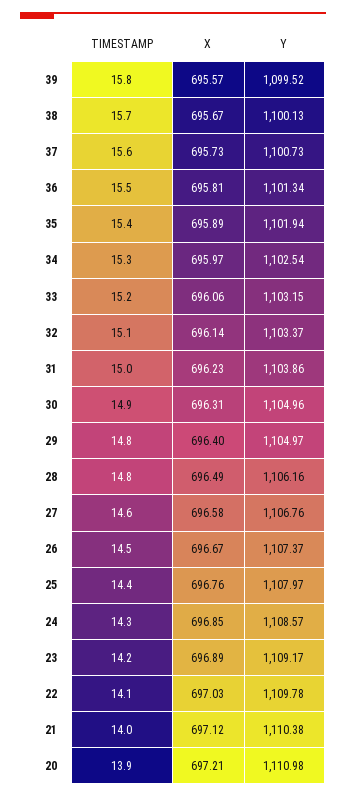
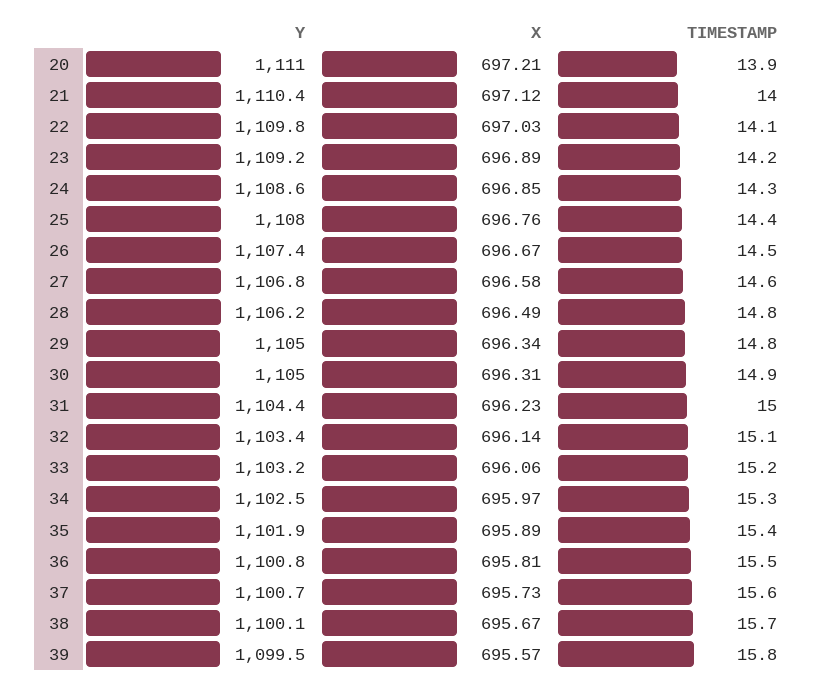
  {
    "TIMESTAMP": {
      "39": 15.8,
      "38": 15.7,
      "37": 15.6,
      "36": 15.5,
      "35": 15.4,
      "34": 15.3,
      "33": 15.2,
      "32": 15.1,
      "31": 15,
      "30": 14.9,
      "29": 14.8,
      "28": 14.8,
      "27": 14.6,
      "26": 14.5,
      "25": 14.4,
      "24": 14.3,
      "23": 14.2,
      "22": 14.1,
      "21": 14,
      "20": 13.9
    },
    "X": {
      "39": 695.57,
      "38": 695.67,
      "37": 695.73,
      "36": 695.81,
      "35": 695.89,
      "34": 695.97,
      "33": 696.06,
      "32": 696.14,
      "31": 696.23,
      "30": 696.31,
-     "29": 696.4,
+     "29": 696.34,
      "28": 696.49,
      "27": 696.58,
      "26": 696.67,
      "25": 696.76,
      "24": 696.85,
      "23": 696.89,
      "22": 697.03,
      "21": 697.12,
      "20": 697.21
    },
    "Y": {
      "39": 1099.52,
      "38": 1100.13,
      "37": 1100.73,
-     "36": 1101.34,
+     "36": 1100.8,
      "35": 1101.94,
      "34": 1102.54,
      "33": 1103.15,
      "32": 1103.37,
-     "31": 1103.86,
+     "31": 1104.4,
      "30": 1104.96,
      "29": 1104.97,
      "28": 1106.16,
      "27": 1106.76,
      "26": 1107.37,
      "25": 1107.97,
      "24": 1108.57,
      "23": 1109.17,
      "22": 1109.78,
      "21": 1110.38,
      "20": 1110.98
    }
  }

